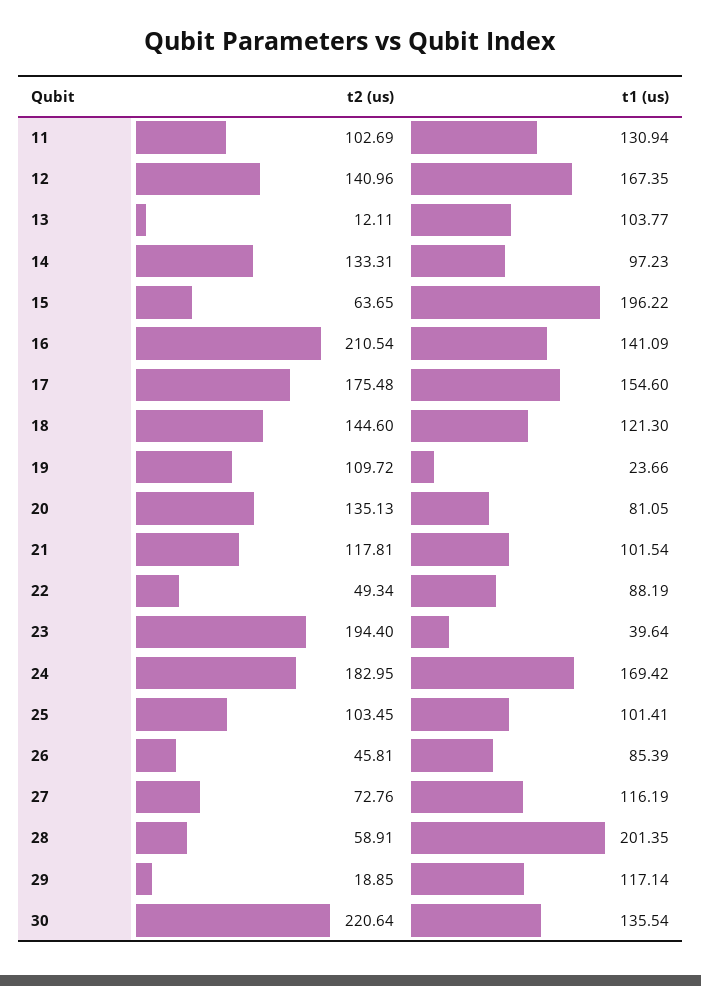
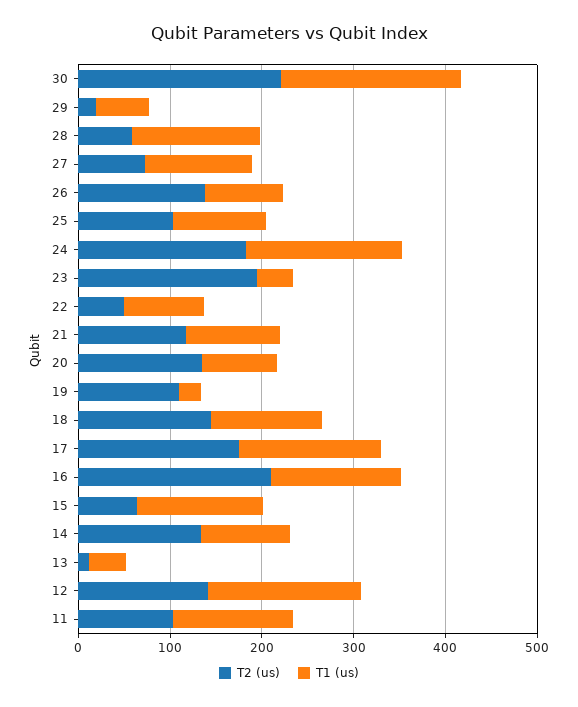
  {
    "t2 (us)": {
      "11": 102.69,
      "12": 140.96,
      "13": 12.11,
      "14": 133.31,
      "15": 63.65,
      "16": 210.54,
      "17": 175.48,
      "18": 144.6,
      "19": 109.72,
      "20": 135.13,
      "21": 117.81,
      "22": 49.34,
      "23": 194.4,
      "24": 182.95,
      "25": 103.45,
-     "26": 45.81,
+     "26": 140,
      "27": 72.76,
      "28": 58.91,
      "29": 18.85,
      "30": 220.64
    },
    "t1 (us)": {
      "11": 130.94,
      "12": 167.35,
-     "13": 103.77,
+     "13": 40,
      "14": 97.23,
-     "15": 196.22,
+     "15": 140,
      "16": 141.09,
      "17": 154.6,
      "18": 121.3,
      "19": 23.66,
      "20": 81.05,
      "21": 101.54,
      "22": 88.19,
      "23": 39.64,
      "24": 169.42,
      "25": 101.41,
      "26": 85.39,
      "27": 116.19,
-     "28": 201.35,
+     "28": 140,
-     "29": 117.14,
+     "29": 60,
-     "30": 135.54
+     "30": 200
    }
  }

